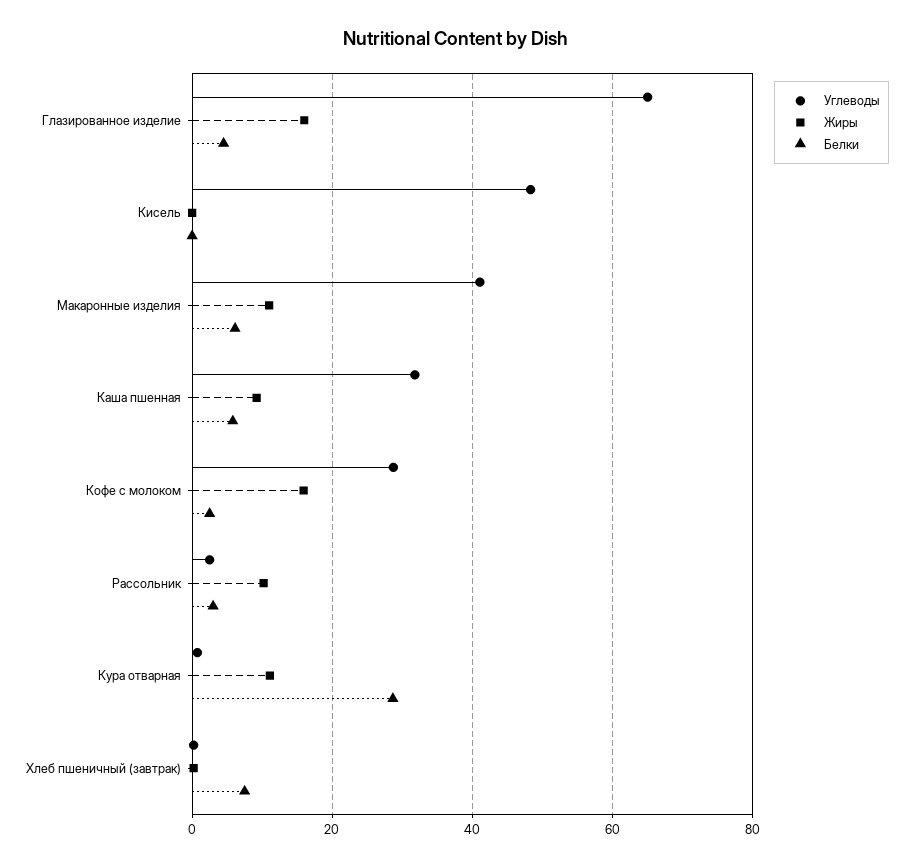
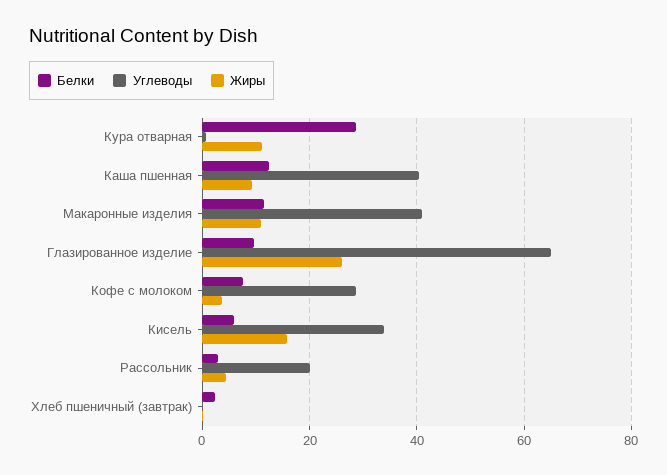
  {
    "Углеводы": {
      "Глазированное изделие": 66,
-     "Кисель": 48,
+     "Кисель": 34,
      "Макаронные изделия": 42,
-     "Каша пшенная": 32,
+     "Каша пшенная": 40,
      "Кофе с молоком": 28,
-     "Рассольник": 2,
+     "Рассольник": 20,
      "Кура отварная": 0,
      "Хлеб пшеничный (завтрак)": 0
    },
    "Жиры": {
-     "Глазированное изделие": 16,
+     "Глазированное изделие": 26,
-     "Кисель": 0,
+     "Кисель": 16,
      "Макаронные изделия": 10,
      "Каша пшенная": 10,
-     "Кофе с молоком": 16,
+     "Кофе с молоком": 4,
-     "Рассольник": 10,
+     "Рассольник": 4,
      "Кура отварная": 12,
      "Хлеб пшеничный (завтрак)": 0
    },
    "Белки": {
-     "Глазированное изделие": 4,
+     "Глазированное изделие": 10,
-     "Кисель": 0,
+     "Кисель": 6,
-     "Макаронные изделия": 6,
+     "Макаронные изделия": 12,
-     "Каша пшенная": 6,
+     "Каша пшенная": 12,
-     "Кофе с молоком": 2,
+     "Кофе с молоком": 8,
      "Рассольник": 4,
      "Кура отварная": 28,
-     "Хлеб пшеничный (завтрак)": 8
+     "Хлеб пшеничный (завтрак)": 2
    }
  }

